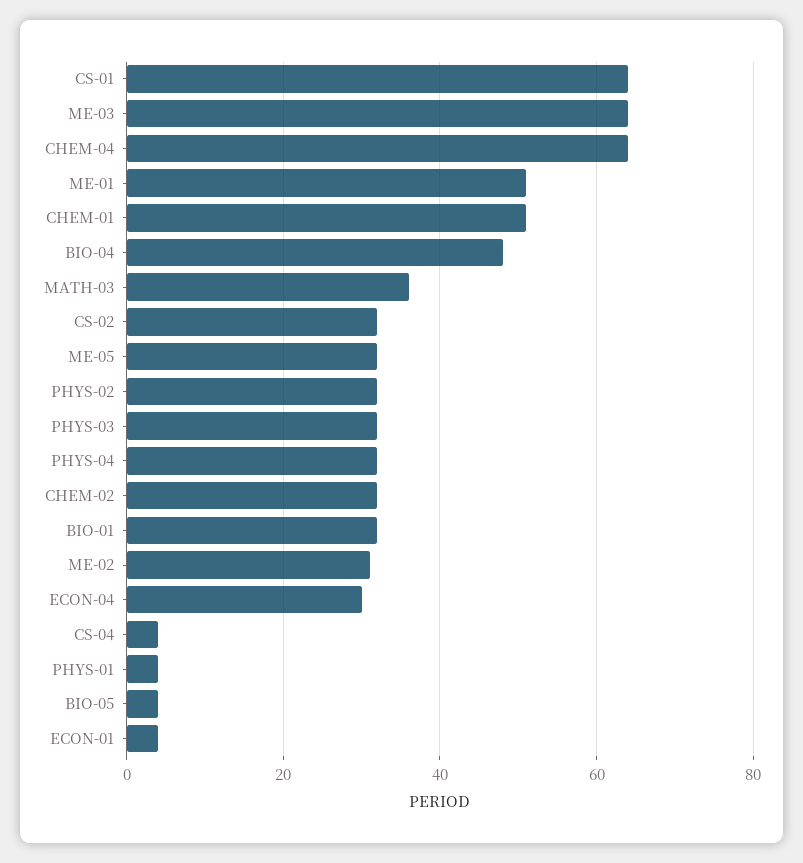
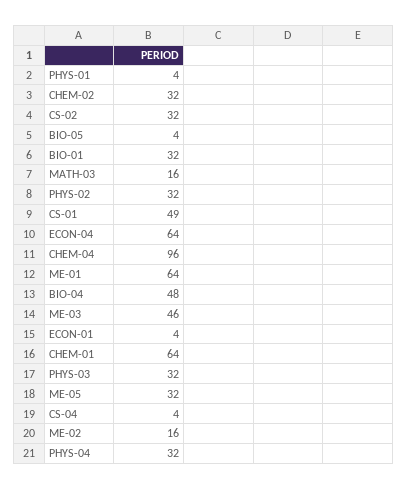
  {
-   "CS-01": 65,
+   "CS-01": 49,
-   "ME-03": 65,
+   "ME-03": 46,
-   "CHEM-04": 65,
+   "CHEM-04": 96,
-   "ME-01": 50,
+   "ME-01": 64,
-   "CHEM-01": 50,
+   "CHEM-01": 64,
    "BIO-04": 48,
-   "MATH-03": 35,
+   "MATH-03": 16,
    "CS-02": 32,
    "ME-05": 32,
    "PHYS-02": 32,
    "PHYS-03": 32,
    "PHYS-04": 32,
    "CHEM-02": 32,
    "BIO-01": 32,
-   "ME-02": 30,
+   "ME-02": 16,
-   "ECON-04": 30,
+   "ECON-04": 64,
    "CS-04": 4,
    "PHYS-01": 4,
    "BIO-05": 4,
    "ECON-01": 4
  }

